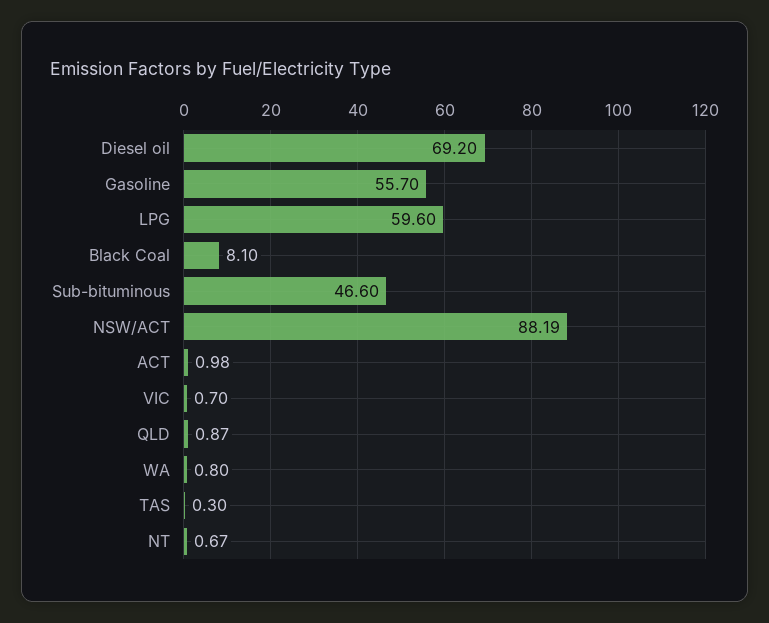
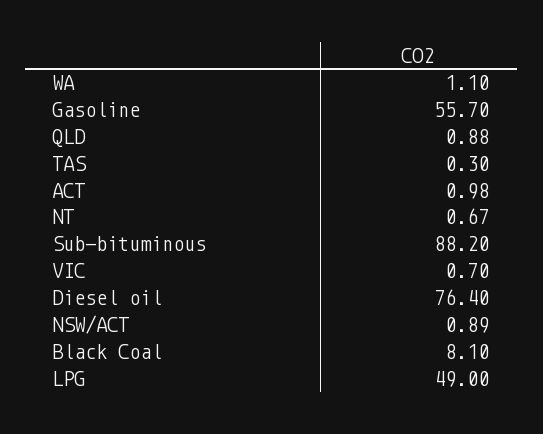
  {
-   "Diesel oil": 69.2,
+   "Diesel oil": 76.4,
    "Gasoline": 55.7,
-   "LPG": 59.6,
+   "LPG": 49,
    "Black Coal": 8.1,
-   "Sub-bituminous": 46.6,
+   "Sub-bituminous": 88.2,
-   "NSW/ACT": 88.19,
+   "NSW/ACT": 0.89,
    "ACT": 0.98,
    "VIC": 0.7,
-   "QLD": 0.87,
+   "QLD": 0.88,
-   "WA": 0.8,
+   "WA": 1.1,
    "TAS": 0.3,
    "NT": 0.67
  }

